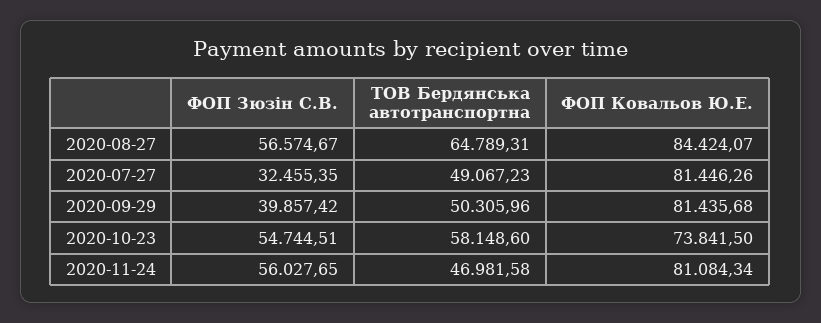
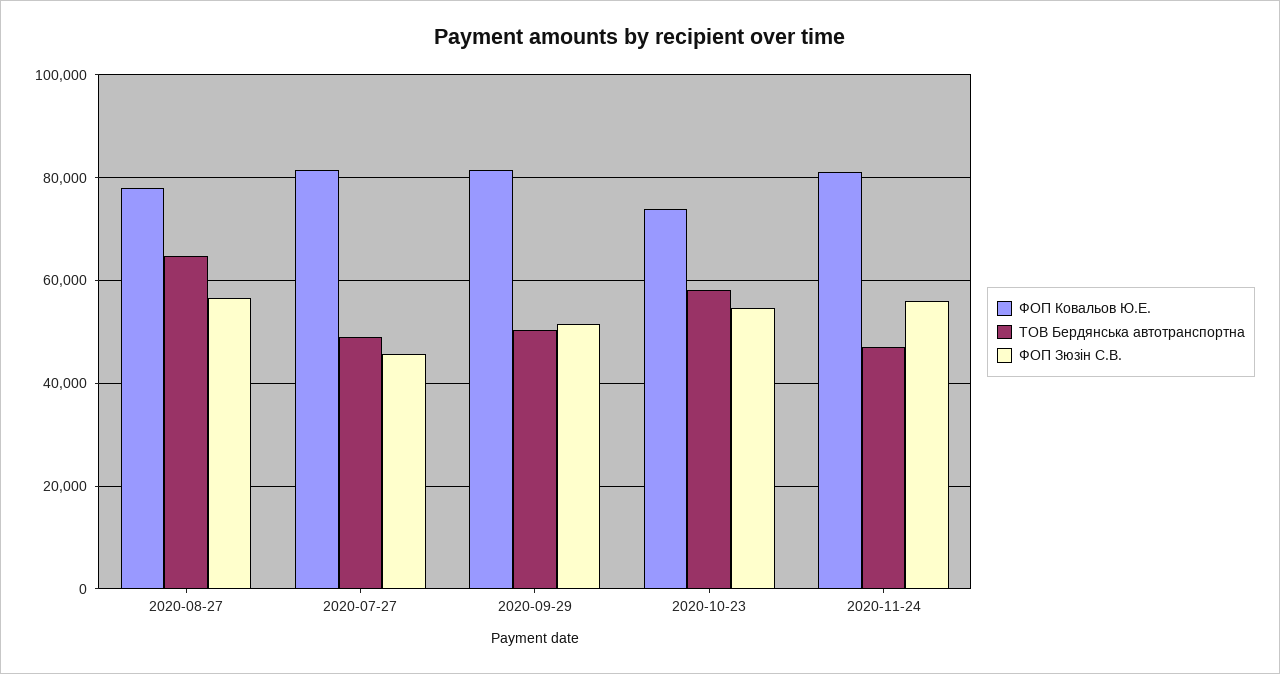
  {
    "ФОП Зюзін С.В.": {
      "2020-08-27": 56574.67,
-     "2020-07-27": 32455.35,
+     "2020-07-27": 46000,
-     "2020-09-29": 39857.42,
+     "2020-09-29": 52000,
      "2020-10-23": 54744.51,
      "2020-11-24": 56027.65
    },
    "ТОВ Бердянська автотранспортна": {
      "2020-08-27": 64789.31,
      "2020-07-27": 49067.23,
      "2020-09-29": 50305.96,
      "2020-10-23": 58148.6,
      "2020-11-24": 46981.58
    },
    "ФОП Ковальов Ю.Е.": {
-     "2020-08-27": 84424.07,
+     "2020-08-27": 78000,
      "2020-07-27": 81446.26,
      "2020-09-29": 81435.68,
      "2020-10-23": 73841.5,
      "2020-11-24": 81084.34
    }
  }

